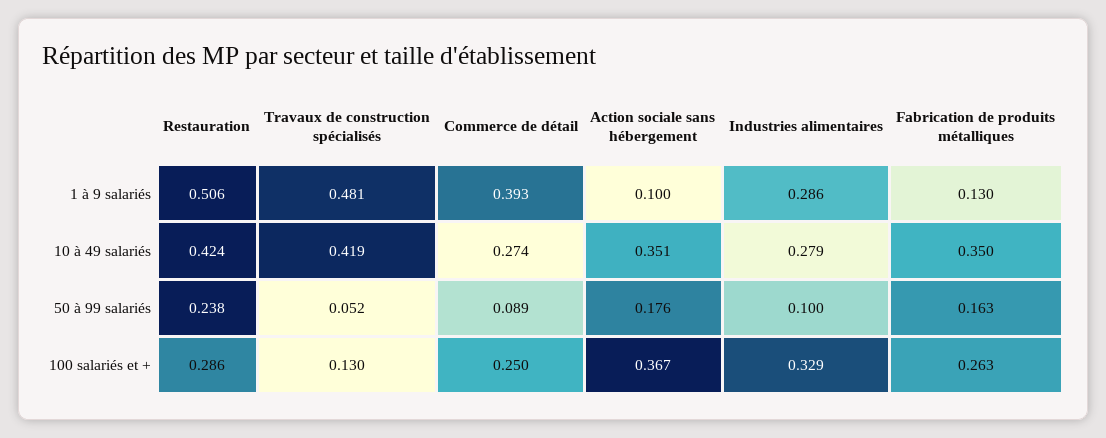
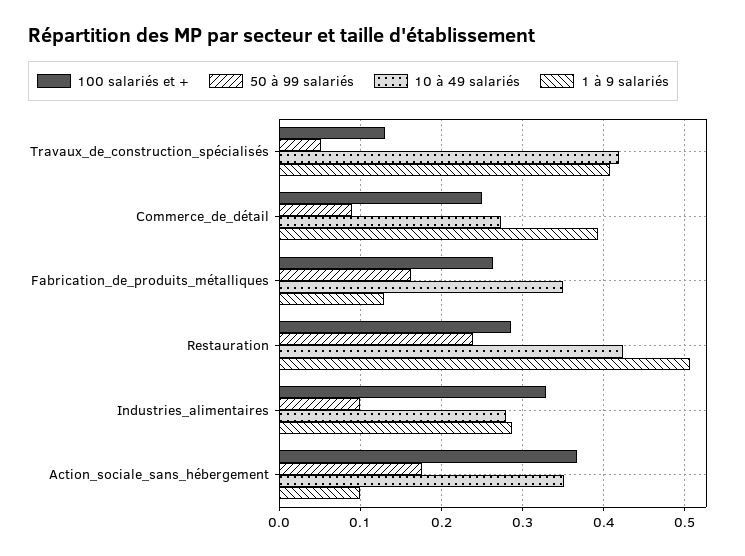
  {
    "1 à 9 salariés": {
      "Restauration": 0.506,
-     "Travaux de construction spécialisés": 0.481,
+     "Travaux de construction spécialisés": 0.41,
      "Commerce de détail": 0.393,
      "Action sociale sans hébergement": 0.1,
      "Industries alimentaires": 0.286,
      "Fabrication de produits métalliques": 0.13
    },
    "10 à 49 salariés": {
      "Restauration": 0.424,
      "Travaux de construction spécialisés": 0.419,
      "Commerce de détail": 0.274,
      "Action sociale sans hébergement": 0.351,
      "Industries alimentaires": 0.279,
      "Fabrication de produits métalliques": 0.35
    },
    "50 à 99 salariés": {
      "Restauration": 0.238,
      "Travaux de construction spécialisés": 0.052,
      "Commerce de détail": 0.089,
      "Action sociale sans hébergement": 0.176,
      "Industries alimentaires": 0.1,
      "Fabrication de produits métalliques": 0.163
    },
    "100 salariés et +": {
      "Restauration": 0.286,
      "Travaux de construction spécialisés": 0.13,
      "Commerce de détail": 0.25,
      "Action sociale sans hébergement": 0.367,
      "Industries alimentaires": 0.329,
      "Fabrication de produits métalliques": 0.263
    }
  }

